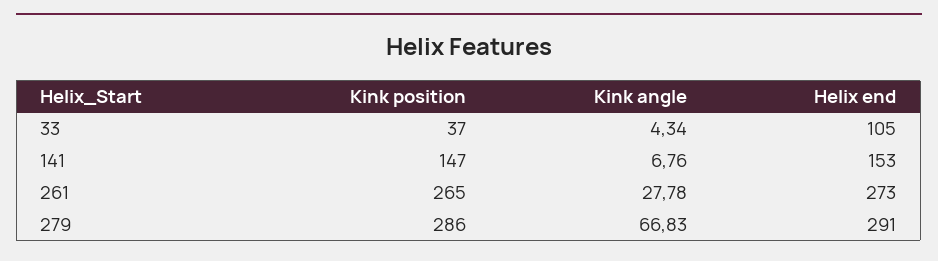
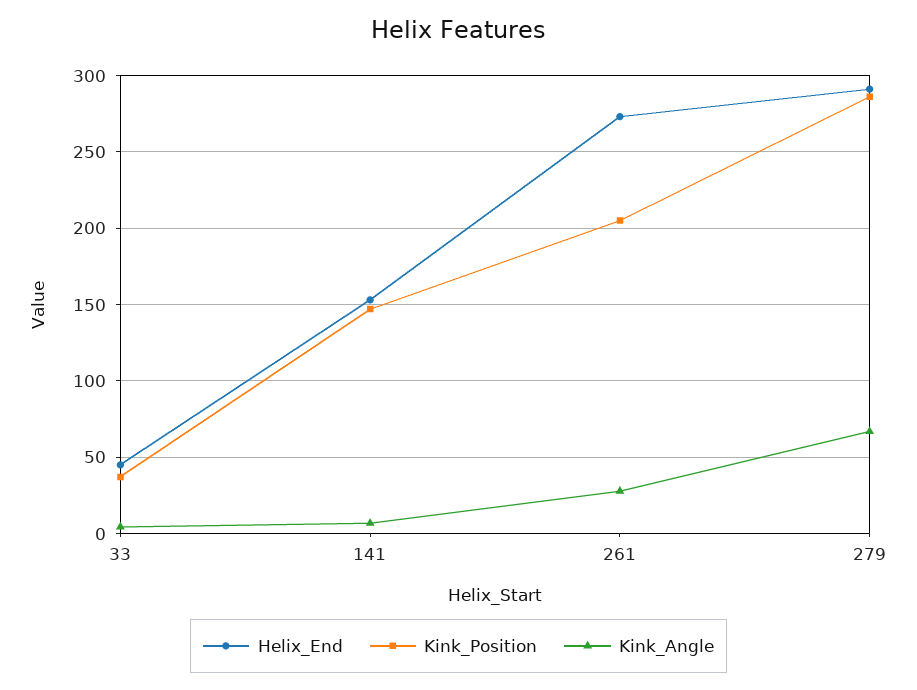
  {
    "Kink position": {
      "33": 37,
      "141": 147,
-     "261": 265,
+     "261": 205,
      "279": 286
    },
    "Kink angle": {
      "33": 4.34,
      "141": 6.76,
      "261": 27.78,
      "279": 66.83
    },
    "Helix end": {
-     "33": 105,
+     "33": 45,
      "141": 153,
      "261": 273,
      "279": 291
    }
  }

